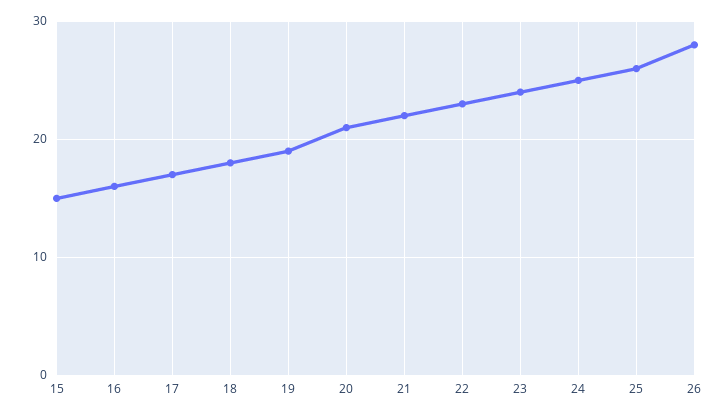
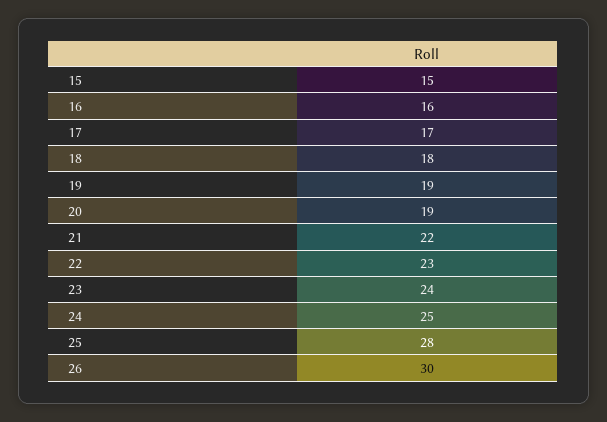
  {
    "15": 15,
    "16": 16,
    "17": 17,
    "18": 18,
    "19": 19,
-   "20": 21,
+   "20": 19,
    "21": 22,
    "22": 23,
    "23": 24,
    "24": 25,
-   "25": 26,
+   "25": 28,
-   "26": 28
+   "26": 30
  }

